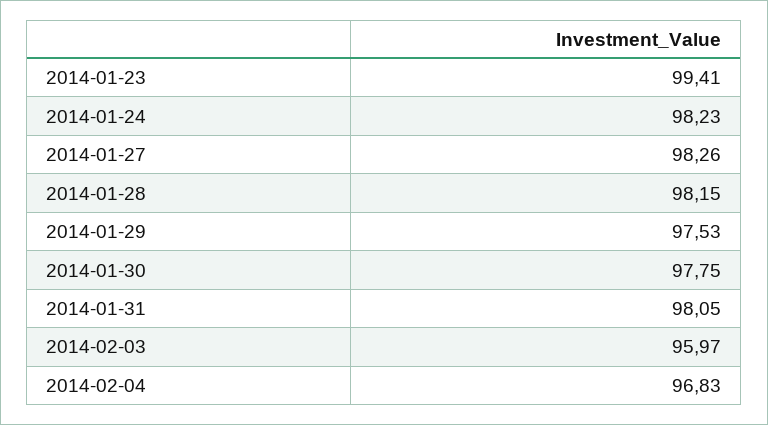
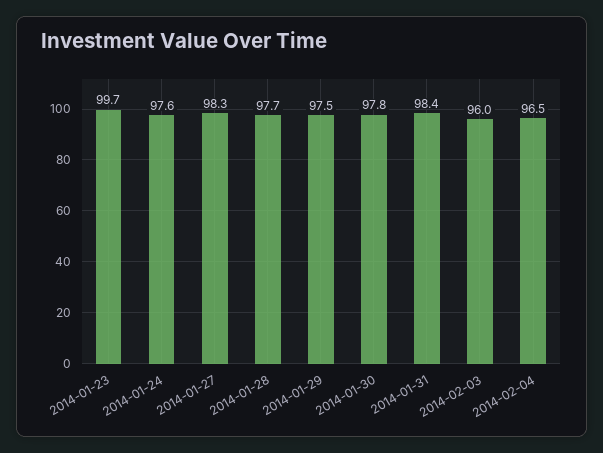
  {
-   "2014-01-23": 99.41,
+   "2014-01-23": 99.7,
-   "2014-01-24": 98.23,
+   "2014-01-24": 97.6,
    "2014-01-27": 98.26,
-   "2014-01-28": 98.15,
+   "2014-01-28": 97.7,
    "2014-01-29": 97.53,
    "2014-01-30": 97.75,
-   "2014-01-31": 98.05,
+   "2014-01-31": 98.4,
    "2014-02-03": 95.97,
-   "2014-02-04": 96.83
+   "2014-02-04": 96.5
  }

